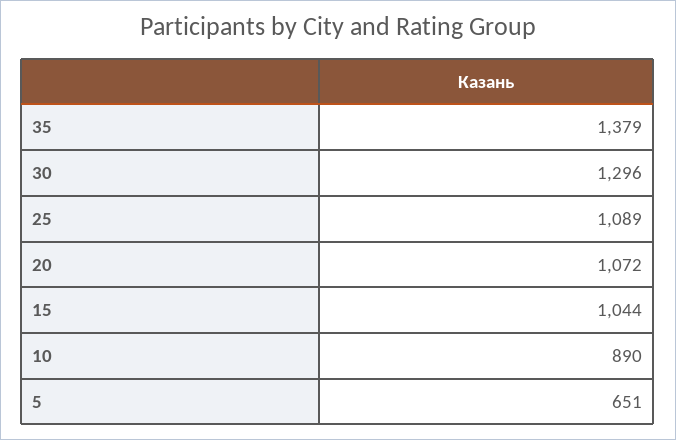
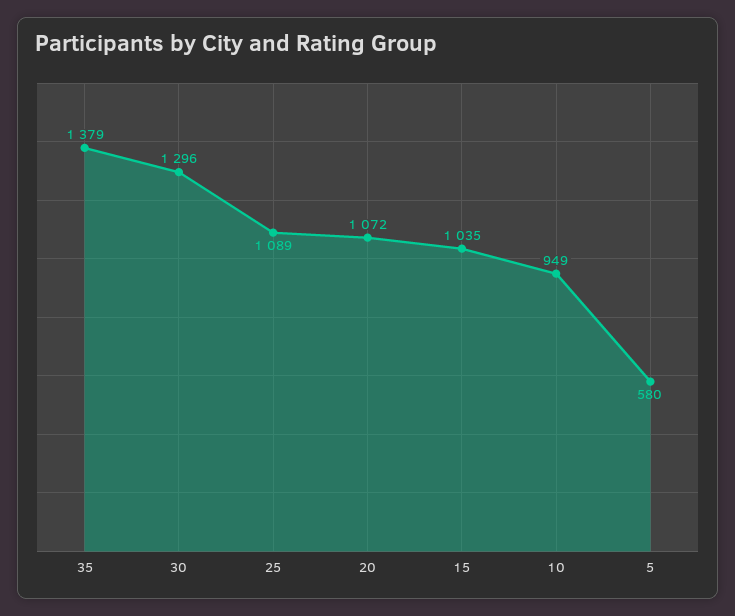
  {
    "35": 1379,
    "30": 1296,
    "25": 1089,
    "20": 1072,
-   "15": 1044,
+   "15": 1035,
-   "10": 890,
+   "10": 949,
-   "5": 651
+   "5": 580
  }

